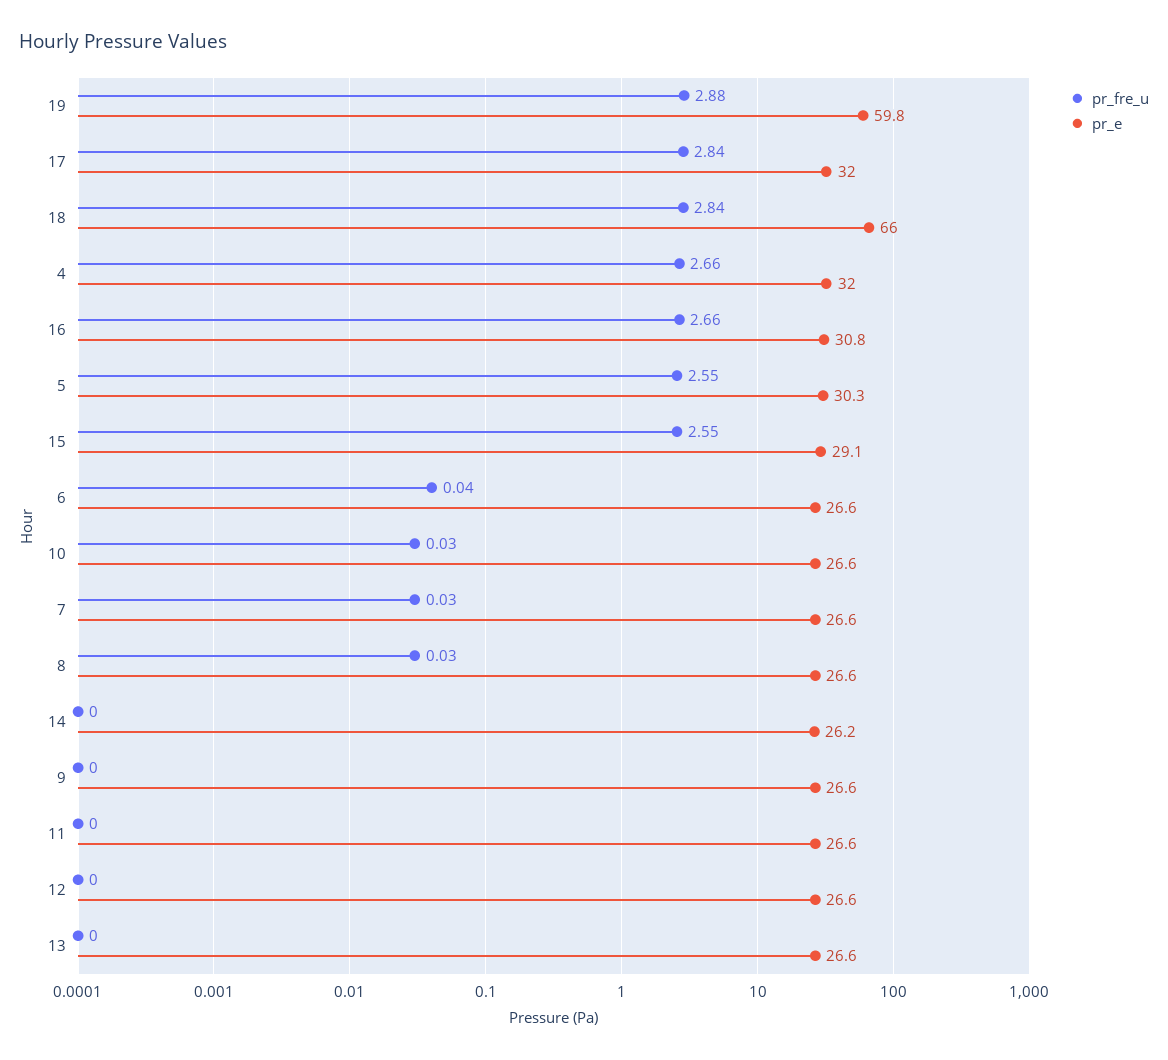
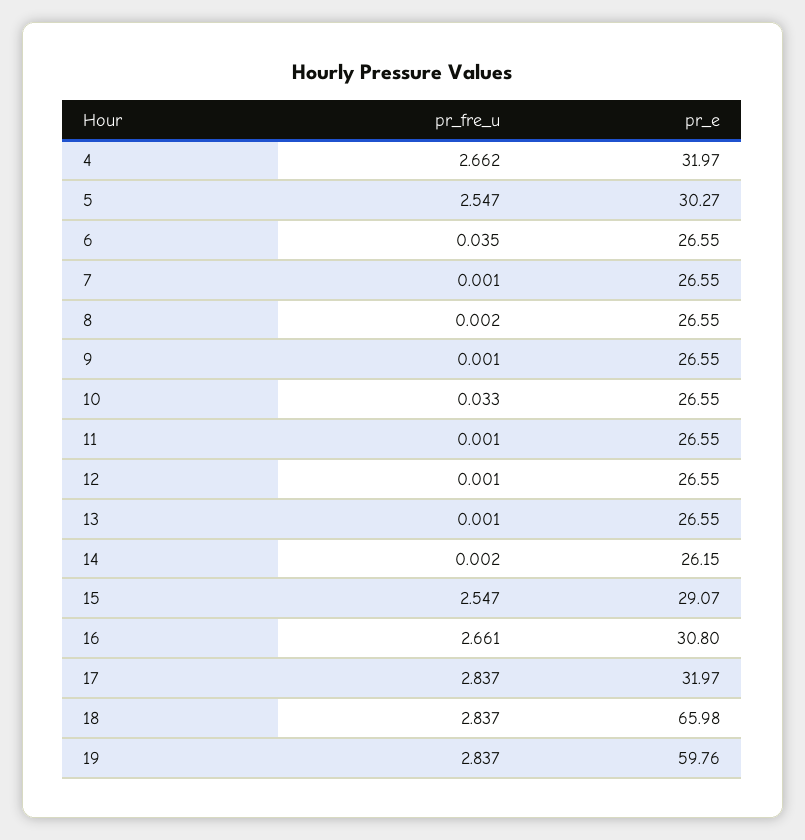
  {
    "pr_fre_u": {
-     "19": 2.88,
+     "19": 2.837,
      "17": 2.837,
      "18": 2.837,
      "4": 2.662,
      "16": 2.661,
      "5": 2.547,
      "15": 2.547,
      "6": 0.035,
      "10": 0.033,
-     "7": 0.03,
+     "7": 0.001,
-     "8": 0.03,
+     "8": 0.002,
      "14": 0.002,
      "9": 0.001,
      "11": 0.001,
      "12": 0.001,
      "13": 0.001
    },
    "pr_e": {
      "19": 59.76,
      "17": 31.97,
      "18": 65.98,
      "4": 31.97,
      "16": 30.8,
      "5": 30.27,
      "15": 29.07,
      "6": 26.55,
      "10": 26.55,
      "7": 26.55,
      "8": 26.55,
      "14": 26.15,
      "9": 26.55,
      "11": 26.55,
      "12": 26.55,
      "13": 26.55
    }
  }

